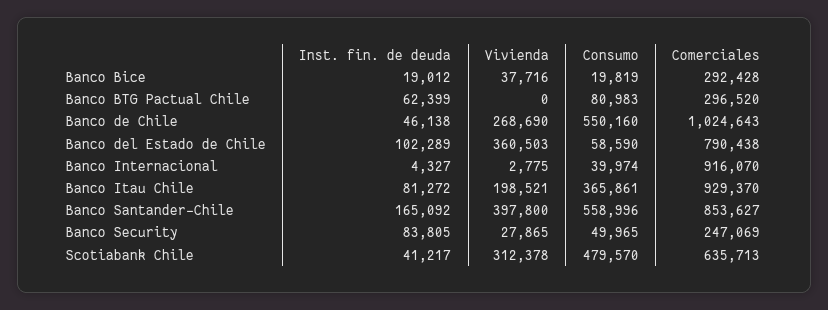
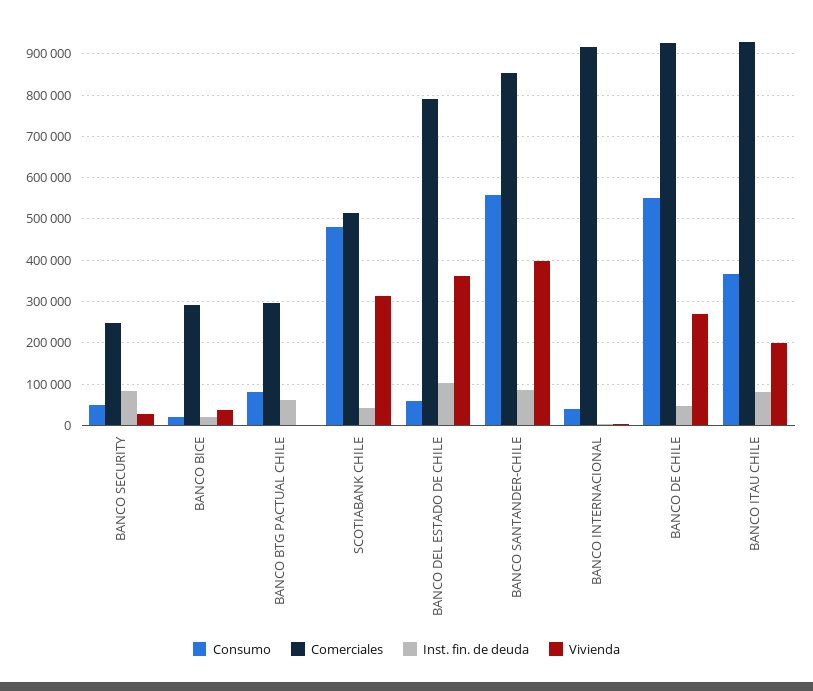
  {
    "Inst. fin. de deuda": {
      "Banco Bice": 19012,
      "Banco BTG Pactual Chile": 62399,
      "Banco de Chile": 46138,
      "Banco del Estado de Chile": 102289,
      "Banco Internacional": 4327,
      "Banco Itau Chile": 81272,
-     "Banco Santander-Chile": 165092,
+     "Banco Santander-Chile": 80000,
      "Banco Security": 83805,
      "Scotiabank Chile": 41217
    },
    "Vivienda": {
      "Banco Bice": 37716,
      "Banco BTG Pactual Chile": 0,
      "Banco de Chile": 268690,
      "Banco del Estado de Chile": 360503,
      "Banco Internacional": 2775,
      "Banco Itau Chile": 198521,
      "Banco Santander-Chile": 397800,
      "Banco Security": 27865,
      "Scotiabank Chile": 312378
    },
    "Consumo": {
      "Banco Bice": 19819,
      "Banco BTG Pactual Chile": 80983,
      "Banco de Chile": 550160,
      "Banco del Estado de Chile": 58590,
      "Banco Internacional": 39974,
      "Banco Itau Chile": 365861,
      "Banco Santander-Chile": 558996,
      "Banco Security": 49965,
      "Scotiabank Chile": 479570
    },
    "Comerciales": {
      "Banco Bice": 292428,
      "Banco BTG Pactual Chile": 296520,
-     "Banco de Chile": 1024643,
+     "Banco de Chile": 920000,
      "Banco del Estado de Chile": 790438,
      "Banco Internacional": 916070,
      "Banco Itau Chile": 929370,
      "Banco Santander-Chile": 853627,
      "Banco Security": 247069,
-     "Scotiabank Chile": 635713
+     "Scotiabank Chile": 520000
    }
  }

